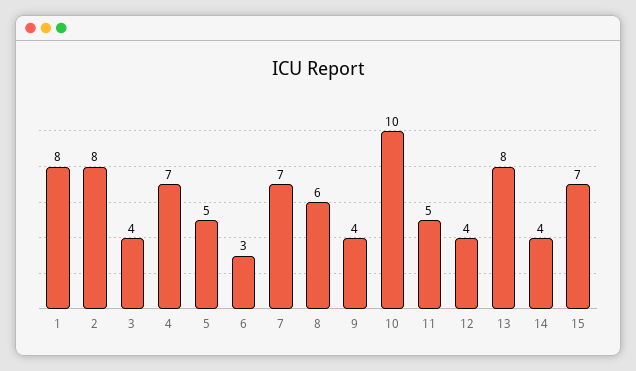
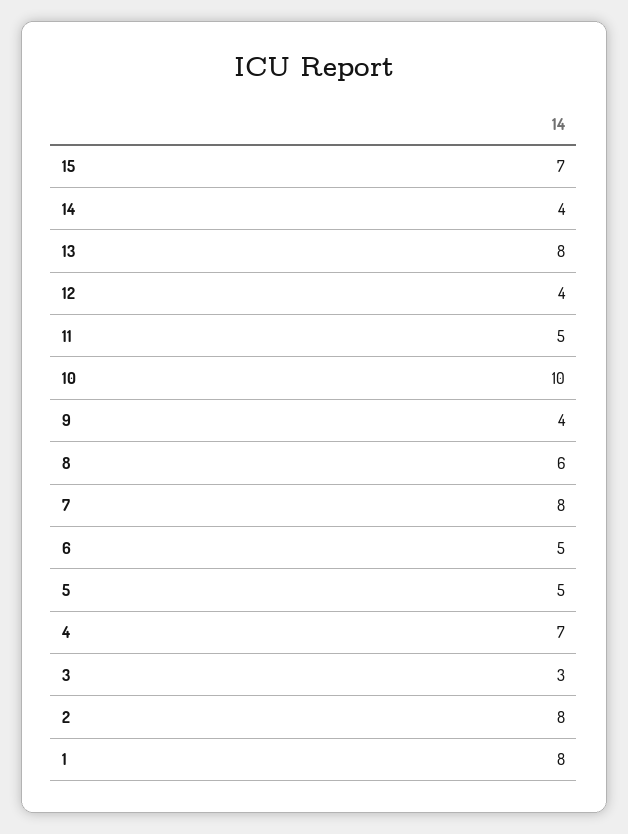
  {
    "1": 8,
    "2": 8,
-   "3": 4,
+   "3": 3,
    "4": 7,
    "5": 5,
-   "6": 3,
+   "6": 5,
-   "7": 7,
+   "7": 8,
    "8": 6,
    "9": 4,
    "10": 10,
    "11": 5,
    "12": 4,
    "13": 8,
    "14": 4,
    "15": 7
  }

